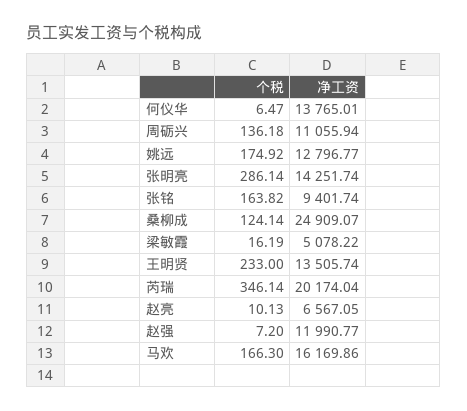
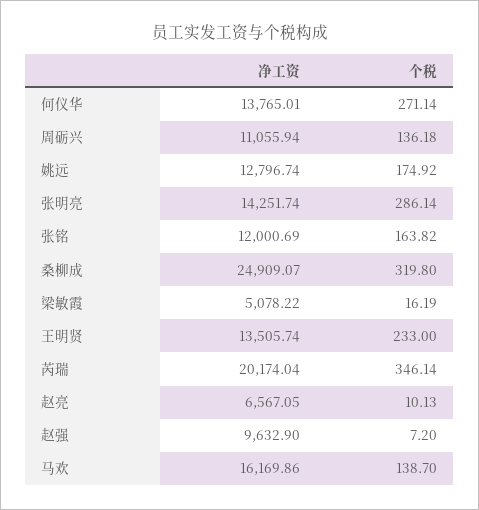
  {
    "个税": {
-     "何仪华": 6.47,
+     "何仪华": 271.14,
      "周砺兴": 136.18,
      "姚远": 174.92,
      "张明亮": 286.14,
      "张铭": 163.82,
-     "桑柳成": 124.14,
+     "桑柳成": 319.8,
      "梁敏霞": 16.19,
      "王明贤": 233,
      "芮瑞": 346.14,
      "赵亮": 10.13,
      "赵强": 7.2,
-     "马欢": 166.3
+     "马欢": 138.7
    },
    "净工资": {
      "何仪华": 13765.01,
      "周砺兴": 11055.94,
-     "姚远": 12796.77,
+     "姚远": 12796.74,
      "张明亮": 14251.74,
-     "张铭": 9401.74,
+     "张铭": 12000.69,
      "桑柳成": 24909.07,
      "梁敏霞": 5078.22,
      "王明贤": 13505.74,
      "芮瑞": 20174.04,
      "赵亮": 6567.05,
-     "赵强": 11990.77,
+     "赵强": 9632.9,
      "马欢": 16169.86
    }
  }

